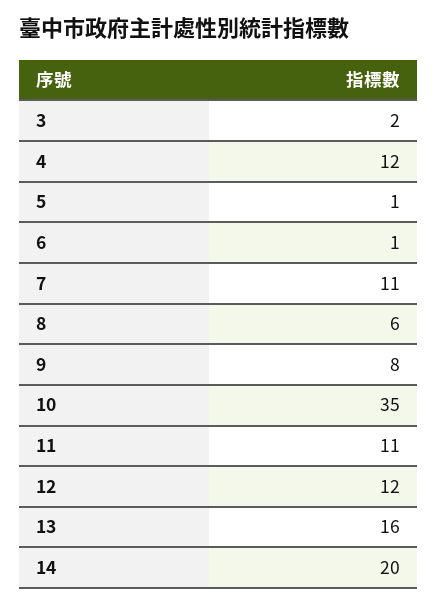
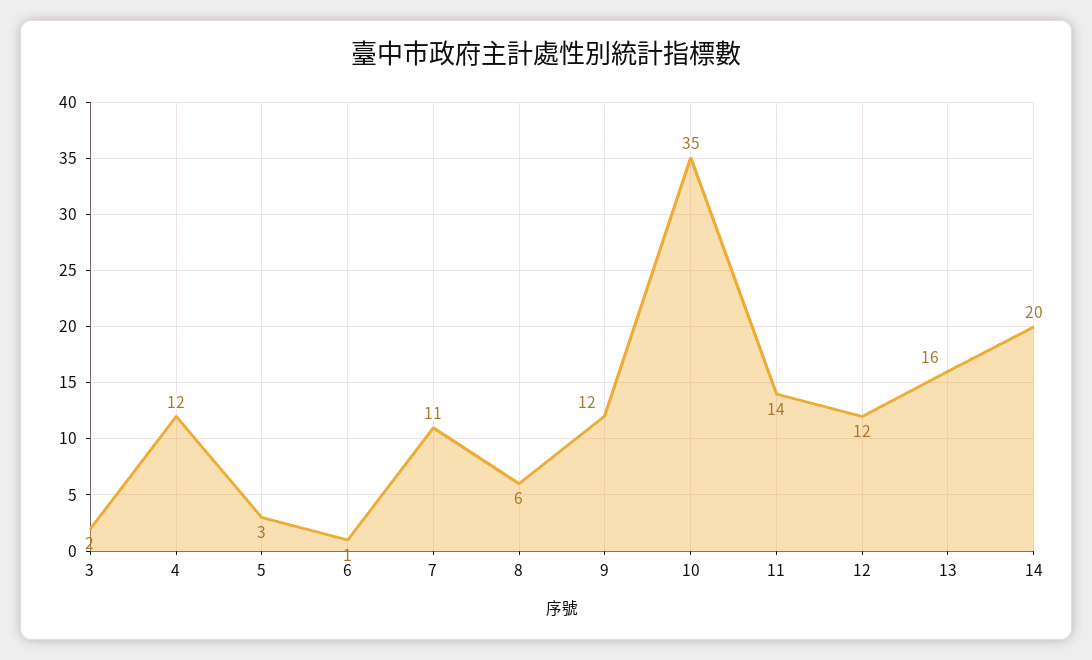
  {
    "3": 2,
    "4": 12,
-   "5": 1,
+   "5": 3,
    "6": 1,
    "7": 11,
    "8": 6,
-   "9": 8,
+   "9": 12,
    "10": 35,
-   "11": 11,
+   "11": 14,
    "12": 12,
    "13": 16,
    "14": 20
  }

